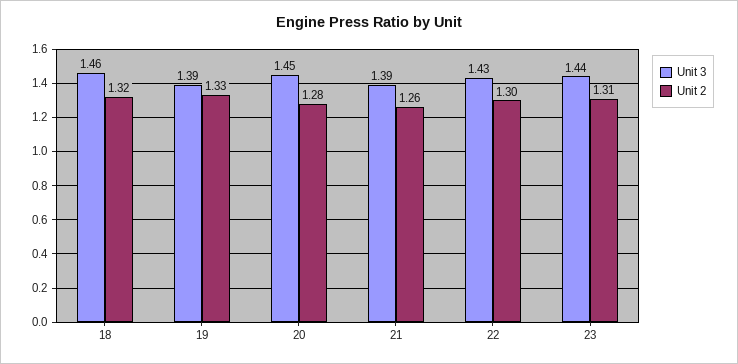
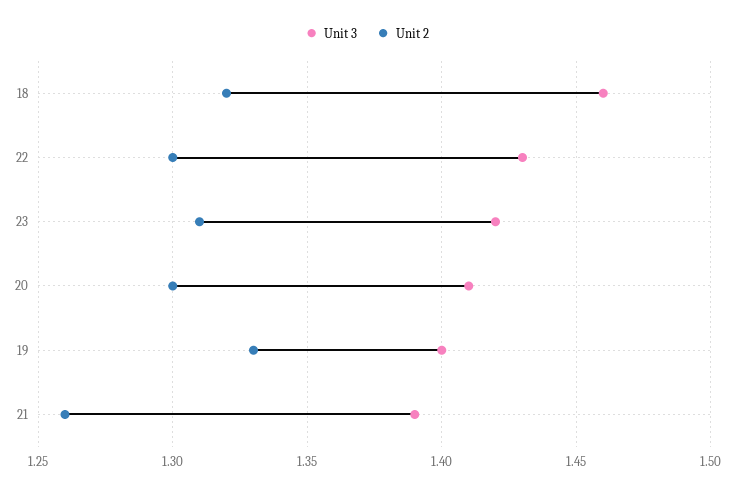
  {
    "Unit 3": {
      "18": 1.46,
-     "19": 1.39,
+     "19": 1.4,
-     "20": 1.45,
+     "20": 1.41,
      "21": 1.39,
      "22": 1.43,
-     "23": 1.44
+     "23": 1.42
    },
    "Unit 2": {
      "18": 1.32,
      "19": 1.33,
-     "20": 1.28,
+     "20": 1.3,
      "21": 1.26,
      "22": 1.3,
      "23": 1.31
    }
  }

